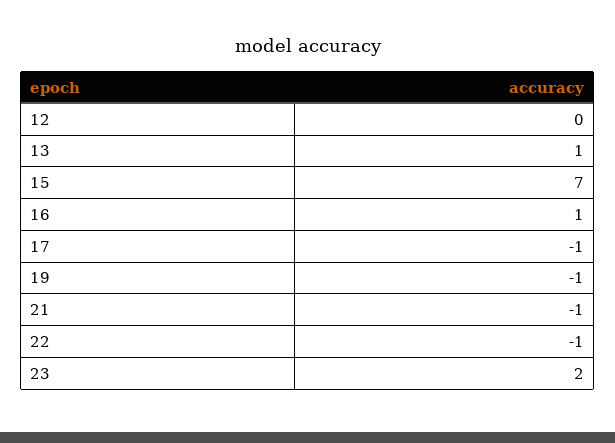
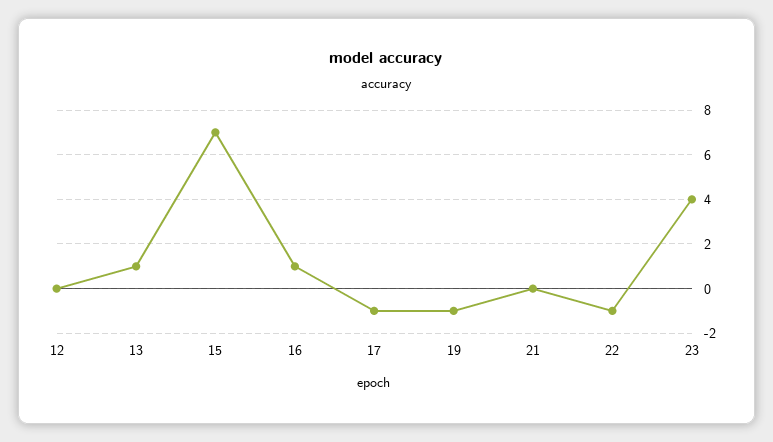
  {
    "12": 0,
    "13": 1,
    "15": 7,
    "16": 1,
    "17": -1,
    "19": -1,
-   "21": -1,
+   "21": 0,
    "22": -1,
-   "23": 2
+   "23": 4
  }

